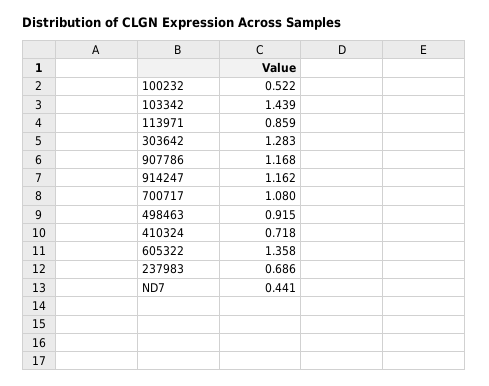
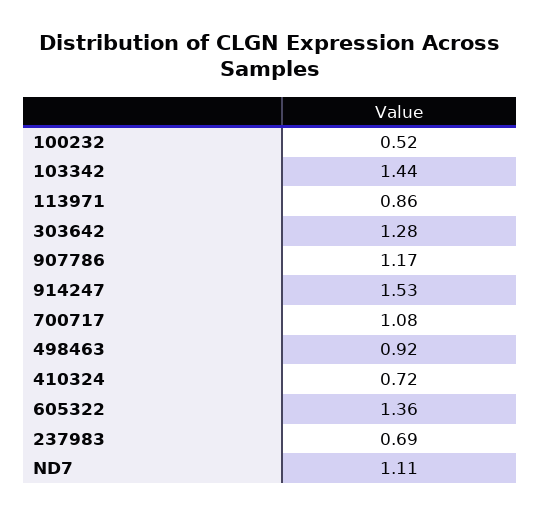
  {
    "100232": 0.522,
    "103342": 1.439,
    "113971": 0.859,
    "303642": 1.283,
    "907786": 1.168,
-   "914247": 1.162,
+   "914247": 1.53,
    "700717": 1.08,
    "498463": 0.915,
    "410324": 0.718,
    "605322": 1.358,
    "237983": 0.686,
-   "ND7": 0.441
+   "ND7": 1.11
  }

